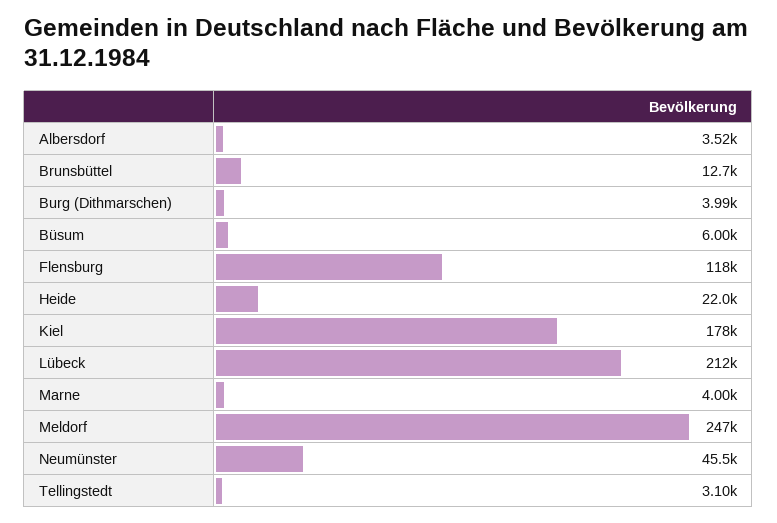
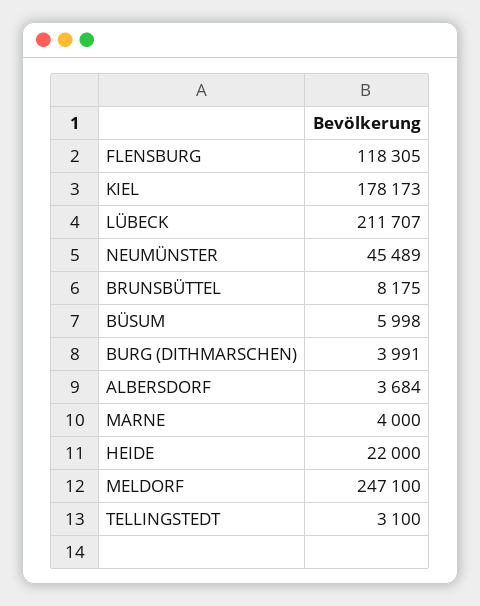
  {
-   "Albersdorf": 3520,
+   "Albersdorf": 3684,
-   "Brunsbüttel": 12700,
+   "Brunsbüttel": 8175,
    "Burg (Dithmarschen)": 3991,
    "Büsum": 5998,
    "Flensburg": 118305,
    "Heide": 22000,
    "Kiel": 178173,
    "Lübeck": 211707,
    "Marne": 4000,
    "Meldorf": 247100,
    "Neumünster": 45489,
    "Tellingstedt": 3100
  }

